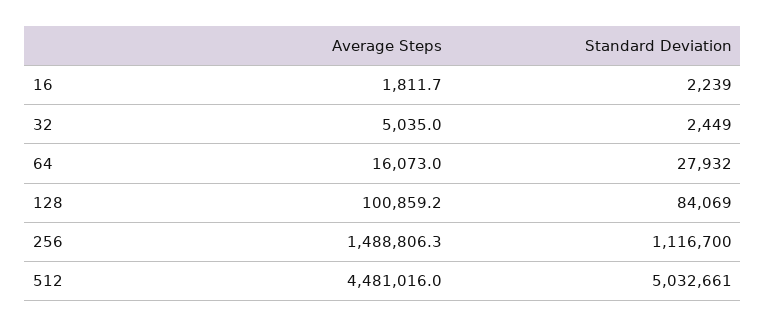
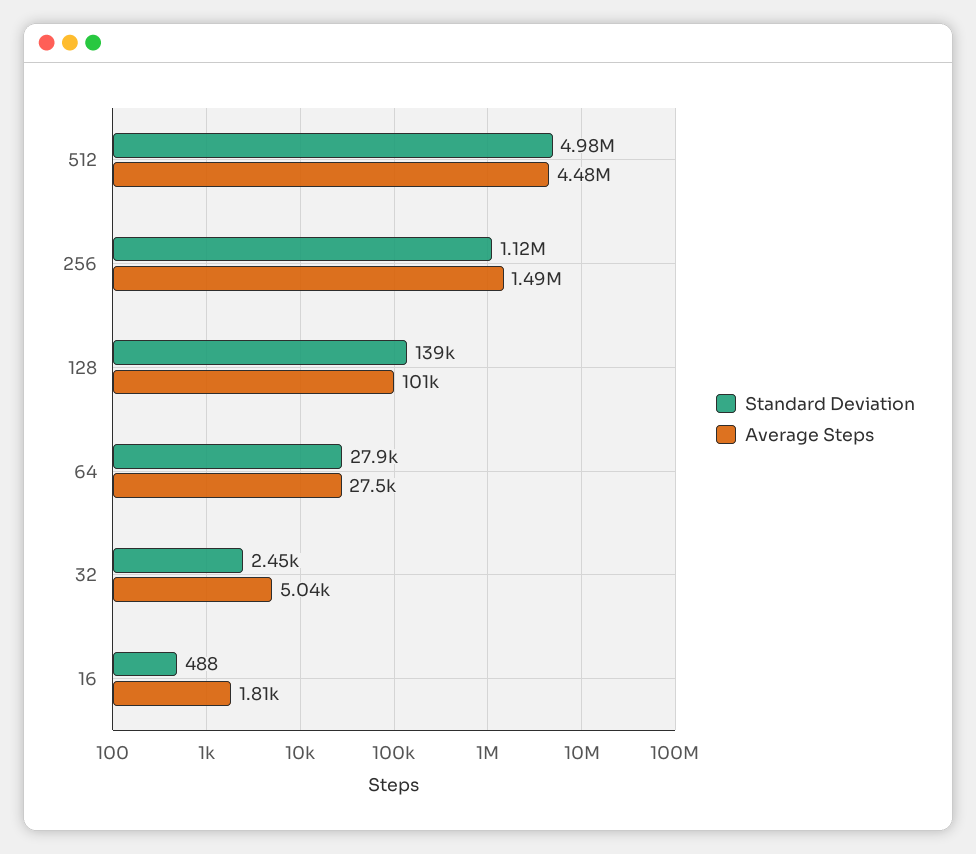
  {
    "Average Steps": {
      "16": 1811.7,
      "32": 5035,
-     "64": 16073,
+     "64": 27500,
      "128": 100859.2,
      "256": 1488806.3,
      "512": 4481016
    },
    "Standard Deviation": {
-     "16": 2239,
+     "16": 488,
      "32": 2449,
      "64": 27932,
-     "128": 84069,
+     "128": 139000,
      "256": 1116700,
-     "512": 5032661
+     "512": 4980000
    }
  }

